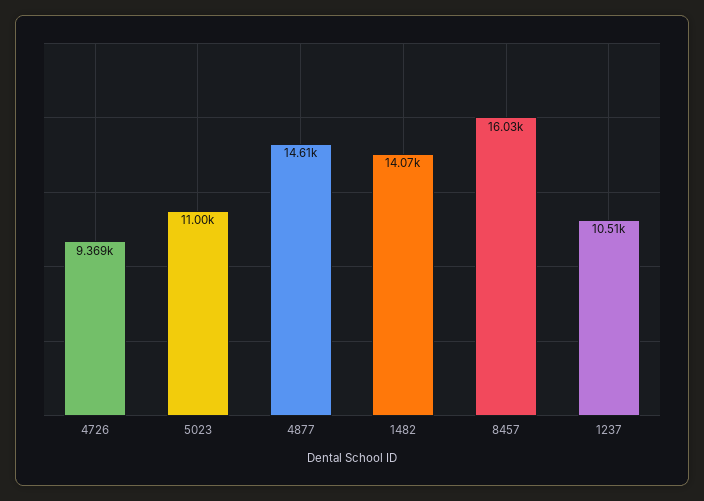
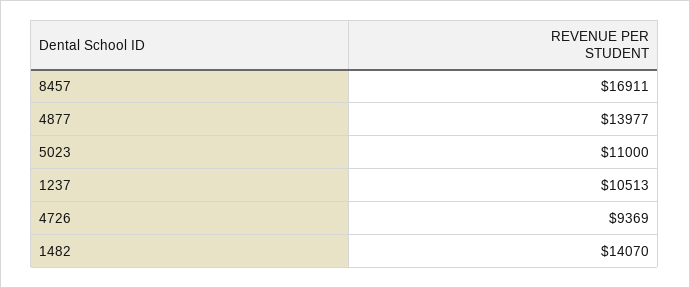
  {
    "4726": 9369,
    "5023": 11000,
-   "4877": 14610,
+   "4877": 13977,
    "1482": 14070,
-   "8457": 16030,
+   "8457": 16911,
    "1237": 10513
  }

